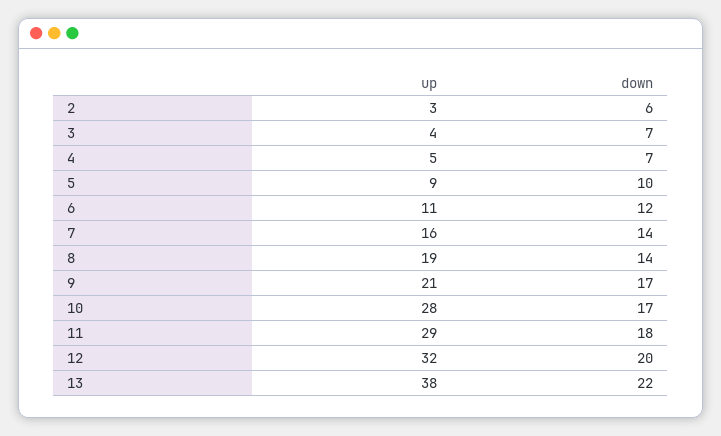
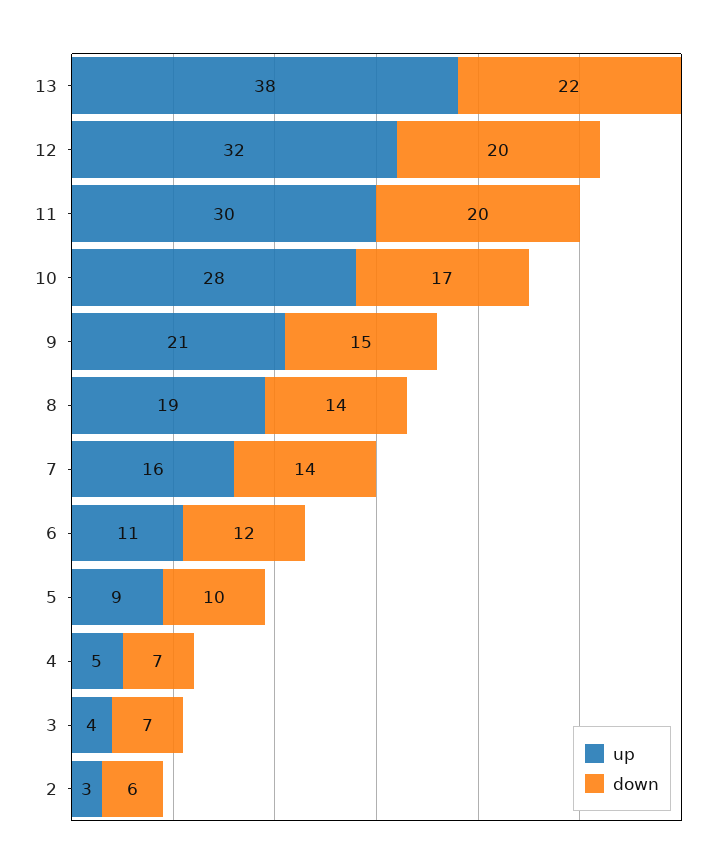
  {
    "up": {
      "2": 3,
      "3": 4,
      "4": 5,
      "5": 9,
      "6": 11,
      "7": 16,
      "8": 19,
      "9": 21,
      "10": 28,
-     "11": 29,
+     "11": 30,
      "12": 32,
      "13": 38
    },
    "down": {
      "2": 6,
      "3": 7,
      "4": 7,
      "5": 10,
      "6": 12,
      "7": 14,
      "8": 14,
-     "9": 17,
+     "9": 15,
      "10": 17,
-     "11": 18,
+     "11": 20,
      "12": 20,
      "13": 22
    }
  }

